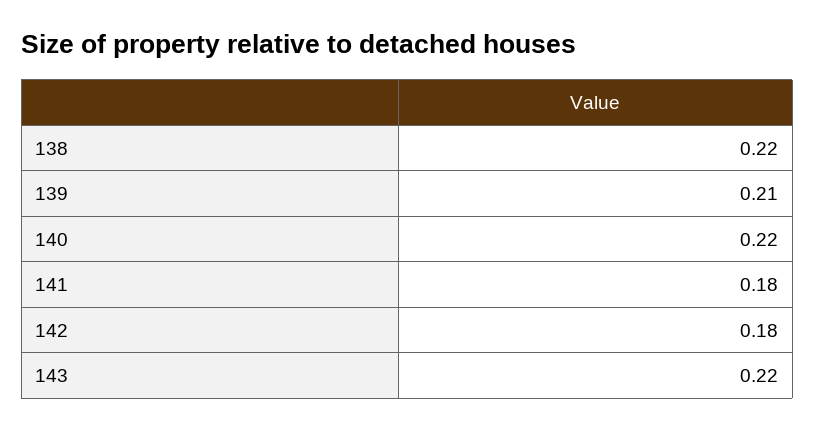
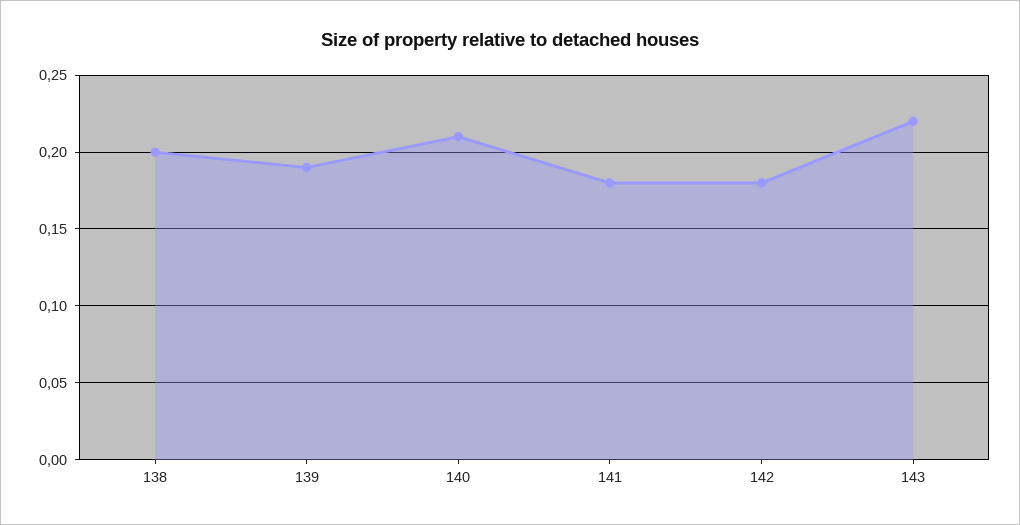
  {
-   "138": 0.22,
+   "138": 0.2,
-   "139": 0.21,
+   "139": 0.19,
-   "140": 0.22,
+   "140": 0.21,
    "141": 0.18,
    "142": 0.18,
    "143": 0.22
  }

